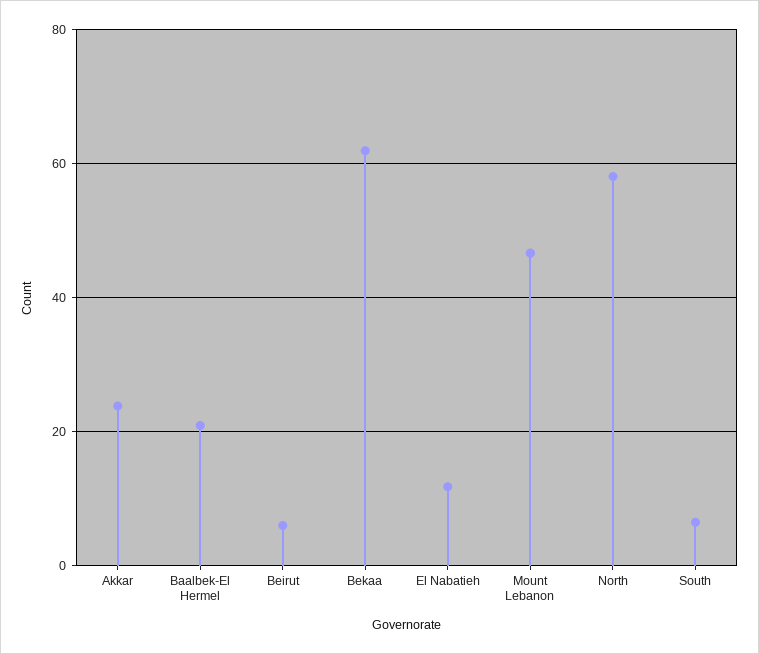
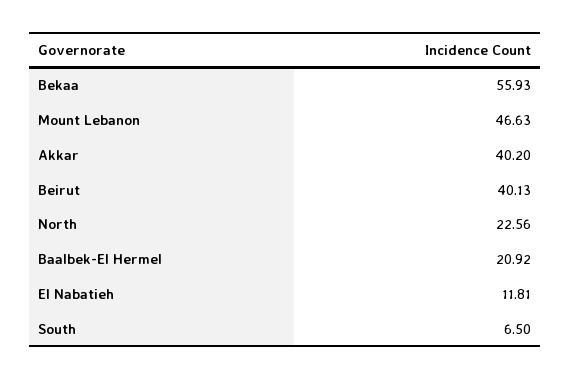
  {
-   "Akkar": 24,
+   "Akkar": 40.2,
    "Baalbek-El Hermel": 20.92,
-   "Beirut": 6,
+   "Beirut": 40.13,
-   "Bekaa": 62,
+   "Bekaa": 55.93,
    "El Nabatieh": 11.81,
    "Mount Lebanon": 46.63,
-   "North": 58,
+   "North": 22.56,
    "South": 6.5
  }

